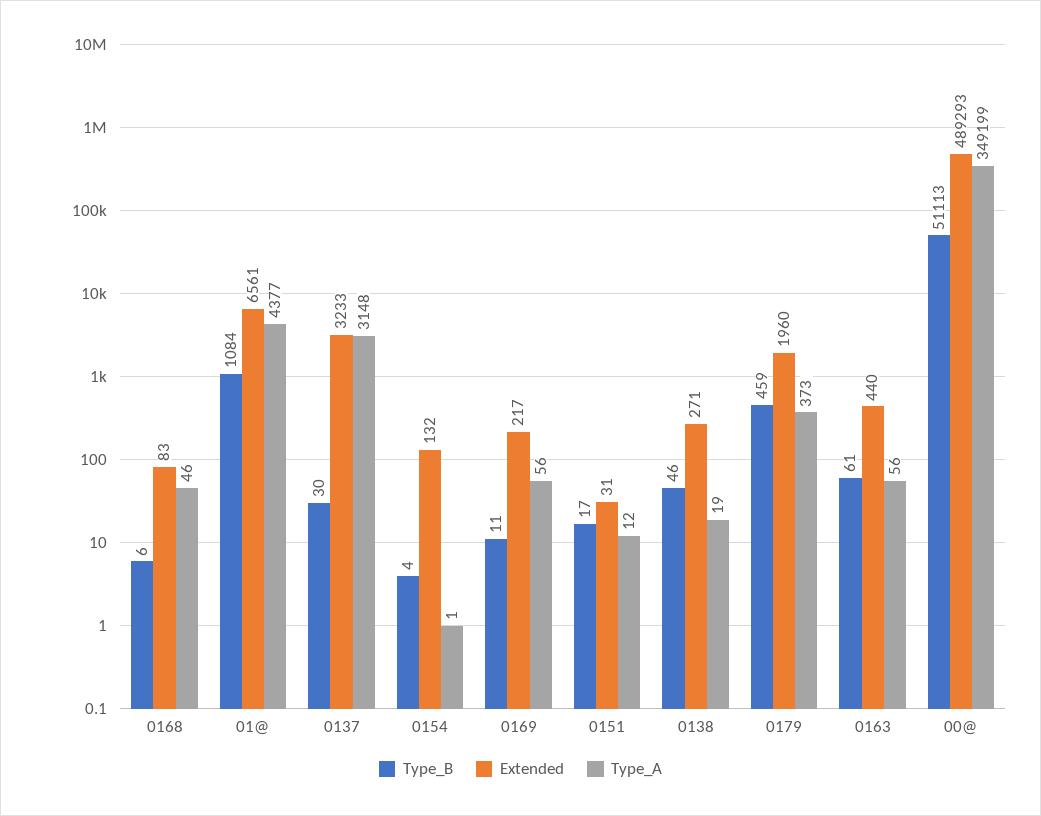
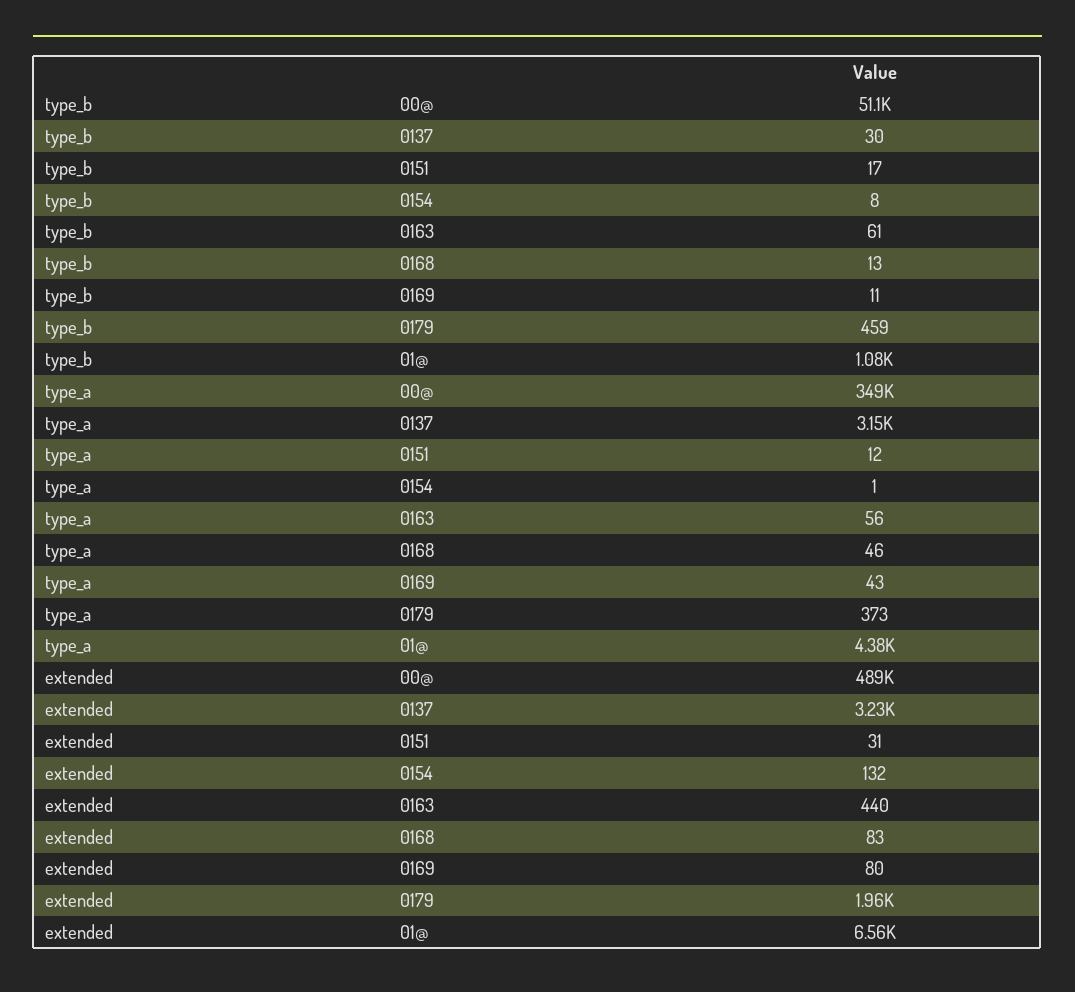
  {
    "Type_B": {
-     "0168": 6,
+     "0168": 13,
      "01@": 1084,
      "0137": 30,
-     "0154": 4,
+     "0154": 8,
      "0169": 11,
      "0151": 17,
-     "0138": 46,
      "0179": 459,
      "0163": 61,
      "00@": 51113
    },
    "Extended": {
      "0168": 83,
      "01@": 6561,
      "0137": 3233,
      "0154": 132,
-     "0169": 217,
+     "0169": 80,
      "0151": 31,
-     "0138": 271,
      "0179": 1960,
      "0163": 440,
      "00@": 489293
    },
    "Type_A": {
      "0168": 46,
      "01@": 4377,
      "0137": 3148,
      "0154": 1,
-     "0169": 56,
+     "0169": 43,
      "0151": 12,
-     "0138": 19,
      "0179": 373,
      "0163": 56,
      "00@": 349199
    }
  }

